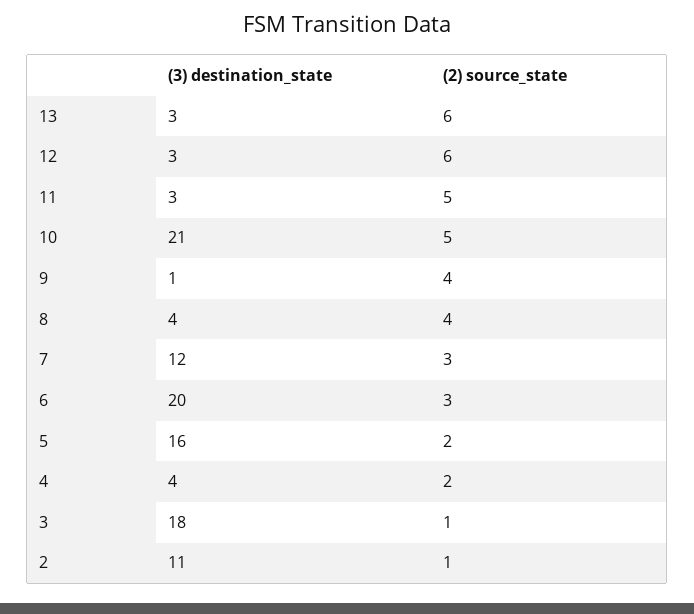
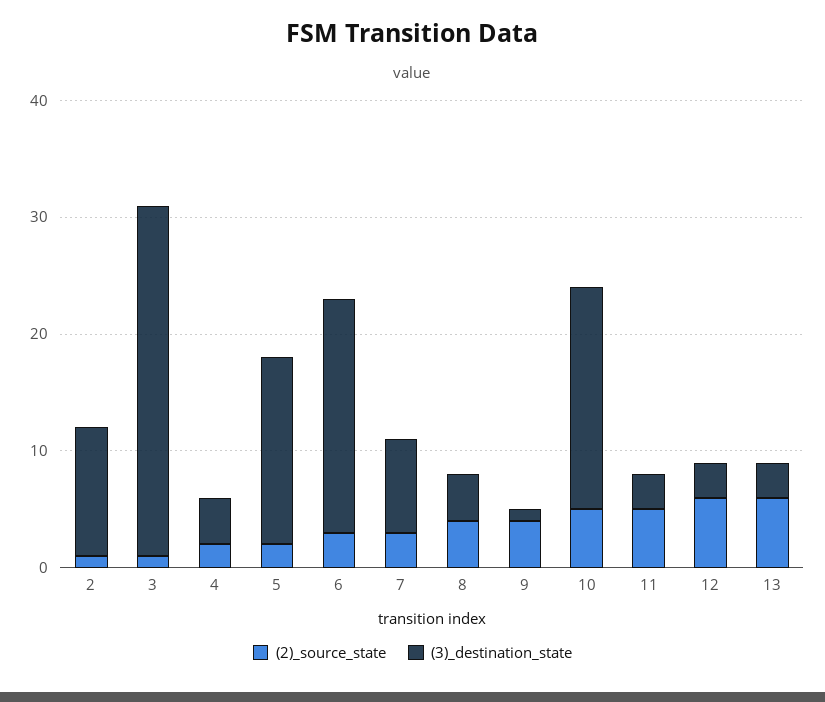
  {
    "(3) destination_state": {
      "13": 3,
      "12": 3,
      "11": 3,
-     "10": 21,
+     "10": 19,
      "9": 1,
      "8": 4,
-     "7": 12,
+     "7": 8,
      "6": 20,
      "5": 16,
      "4": 4,
-     "3": 18,
+     "3": 30,
      "2": 11
    },
    "(2) source_state": {
      "13": 6,
      "12": 6,
      "11": 5,
      "10": 5,
      "9": 4,
      "8": 4,
      "7": 3,
      "6": 3,
      "5": 2,
      "4": 2,
      "3": 1,
      "2": 1
    }
  }

